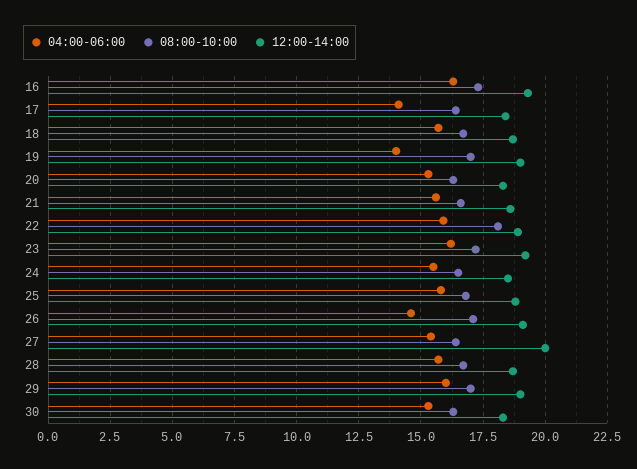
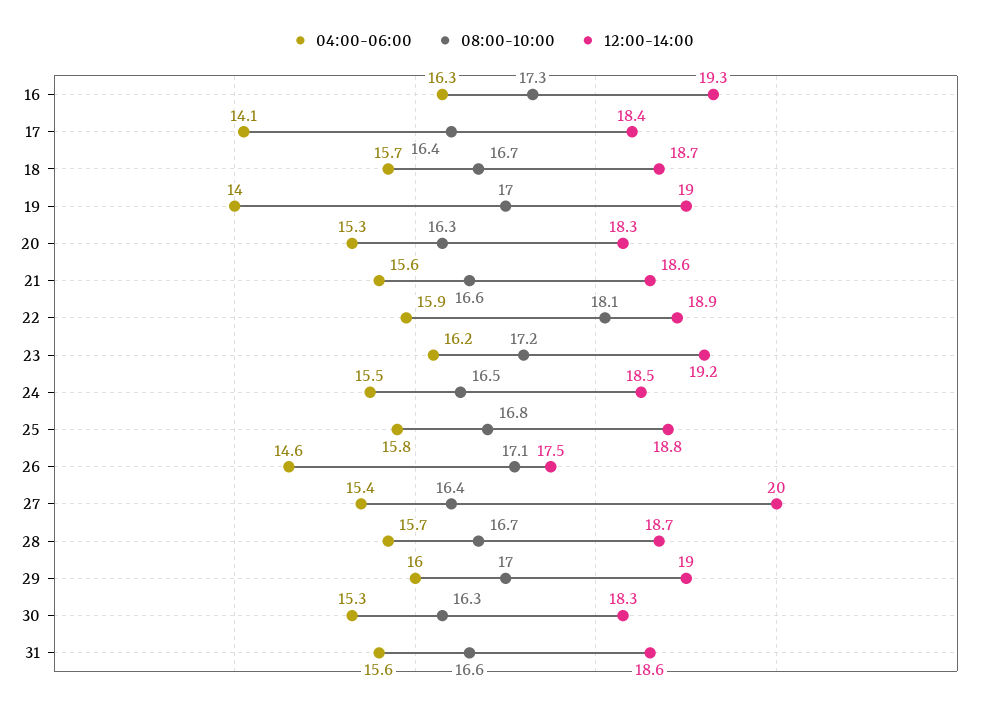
  {
    "04:00-06:00": {
      "16": 16.3,
      "17": 14.1,
      "18": 15.7,
      "19": 14,
      "20": 15.3,
      "21": 15.6,
      "22": 15.9,
      "23": 16.2,
      "24": 15.5,
      "25": 15.8,
      "26": 14.6,
      "27": 15.4,
      "28": 15.7,
      "29": 16,
-     "30": 15.3
+     "30": 15.3,
+     "31": 15.6
    },
    "08:00-10:00": {
      "16": 17.3,
      "17": 16.4,
      "18": 16.7,
      "19": 17,
      "20": 16.3,
      "21": 16.6,
      "22": 18.1,
      "23": 17.2,
      "24": 16.5,
      "25": 16.8,
      "26": 17.1,
      "27": 16.4,
      "28": 16.7,
      "29": 17,
-     "30": 16.3
+     "30": 16.3,
+     "31": 16.6
    },
    "12:00-14:00": {
      "16": 19.3,
      "17": 18.4,
      "18": 18.7,
      "19": 19,
      "20": 18.3,
      "21": 18.6,
      "22": 18.9,
      "23": 19.2,
      "24": 18.5,
      "25": 18.8,
-     "26": 19,
+     "26": 17.5,
      "27": 20,
      "28": 18.7,
      "29": 19,
-     "30": 18.3
+     "30": 18.3,
+     "31": 18.6
    }
  }

